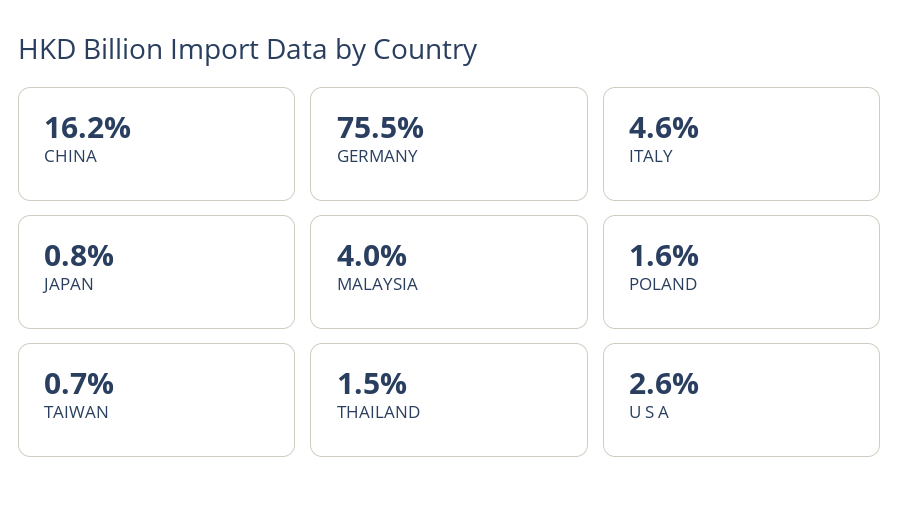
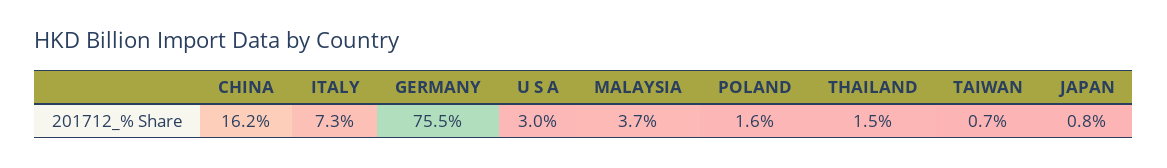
  {
    "CHINA": 16.2,
    "GERMANY": 75.5,
-   "ITALY": 4.6,
+   "ITALY": 7.3,
    "JAPAN": 0.8,
-   "MALAYSIA": 4,
+   "MALAYSIA": 3.7,
    "POLAND": 1.6,
    "TAIWAN": 0.7,
    "THAILAND": 1.5,
-   "U S A": 2.6
+   "U S A": 3
  }

